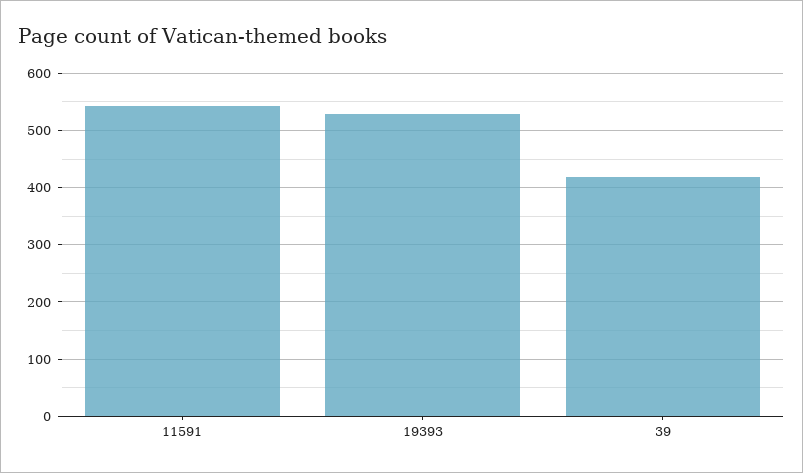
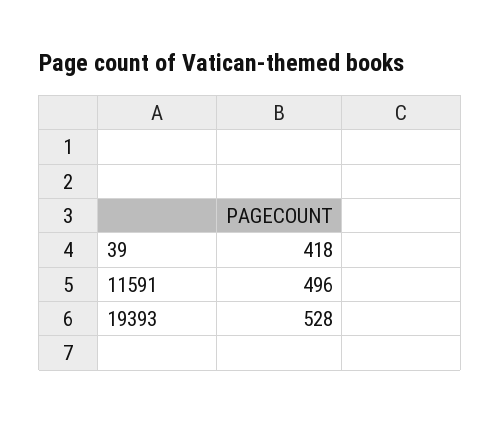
  {
-   "11591": 540,
+   "11591": 496,
    "19393": 528,
    "39": 418
  }

